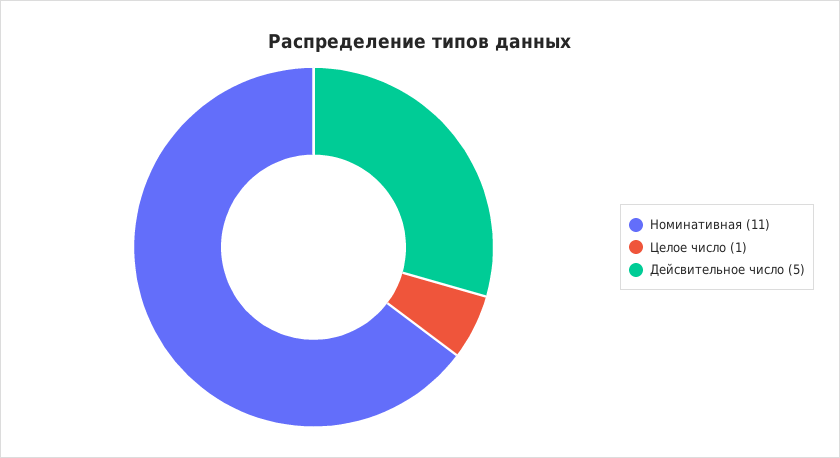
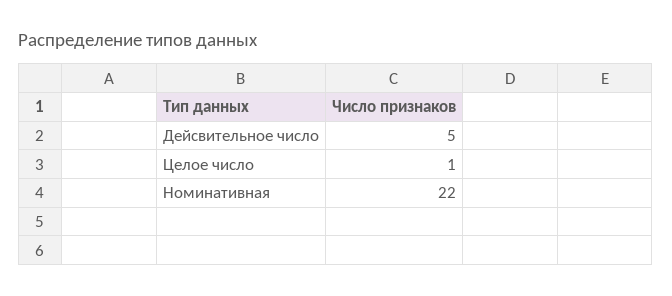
  {
-   "Номинативная": 11,
+   "Номинативная": 22,
    "Целое число": 1,
    "Дейсвительное число": 5
  }

